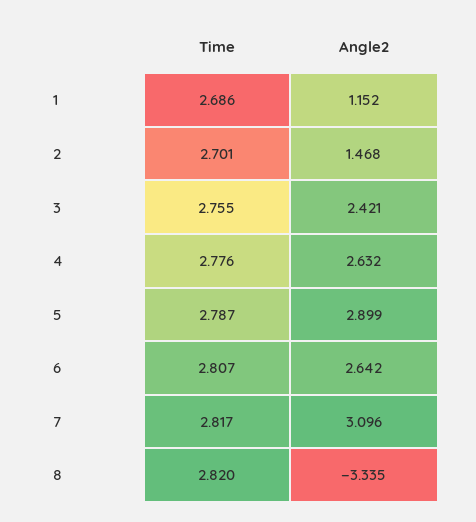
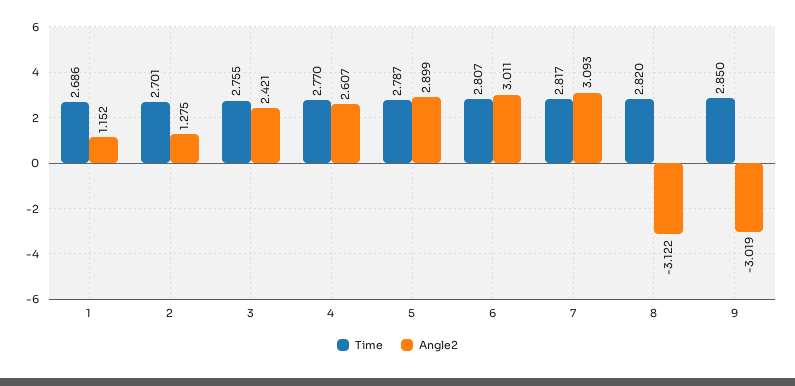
  {
    "Time": {
      "1": 2.686,
      "2": 2.701,
      "3": 2.755,
-     "4": 2.776,
+     "4": 2.77,
      "5": 2.787,
      "6": 2.807,
      "7": 2.817,
-     "8": 2.82
+     "8": 2.82,
+     "9": 2.85
    },
    "Angle2": {
      "1": 1.152,
-     "2": 1.468,
+     "2": 1.275,
      "3": 2.421,
-     "4": 2.632,
+     "4": 2.607,
      "5": 2.899,
-     "6": 2.642,
+     "6": 3.011,
-     "7": 3.096,
+     "7": 3.093,
-     "8": -3.335
+     "8": -3.122,
+     "9": -3.019
    }
  }

